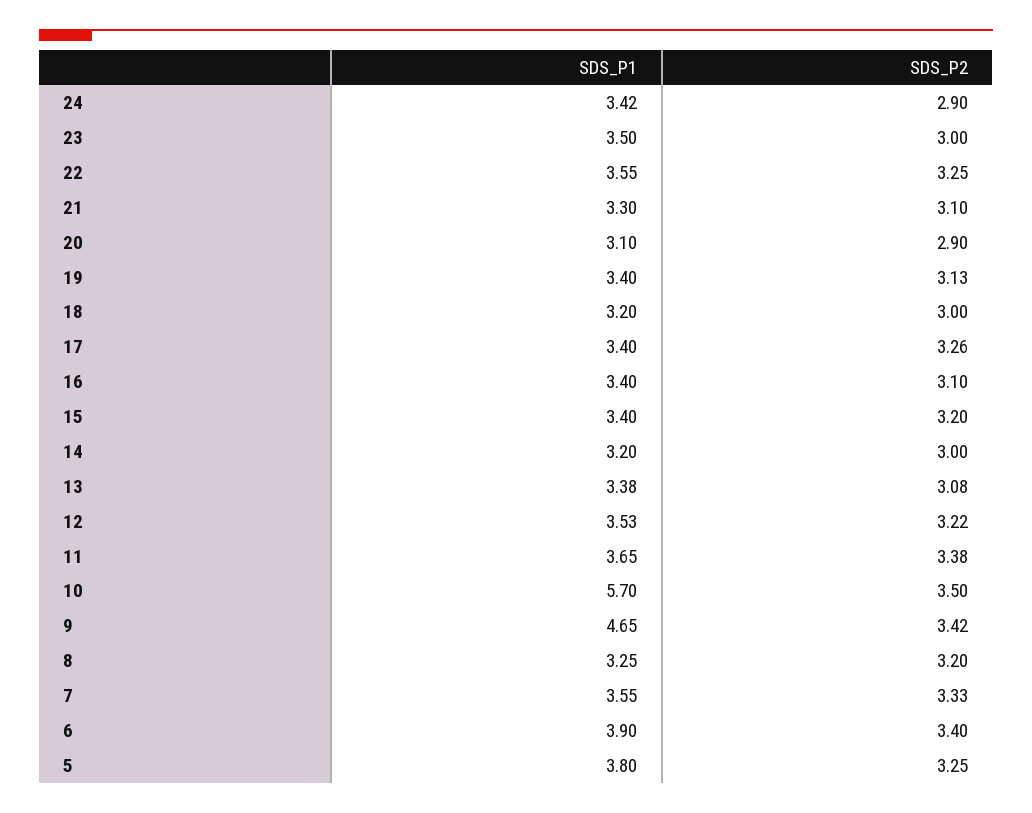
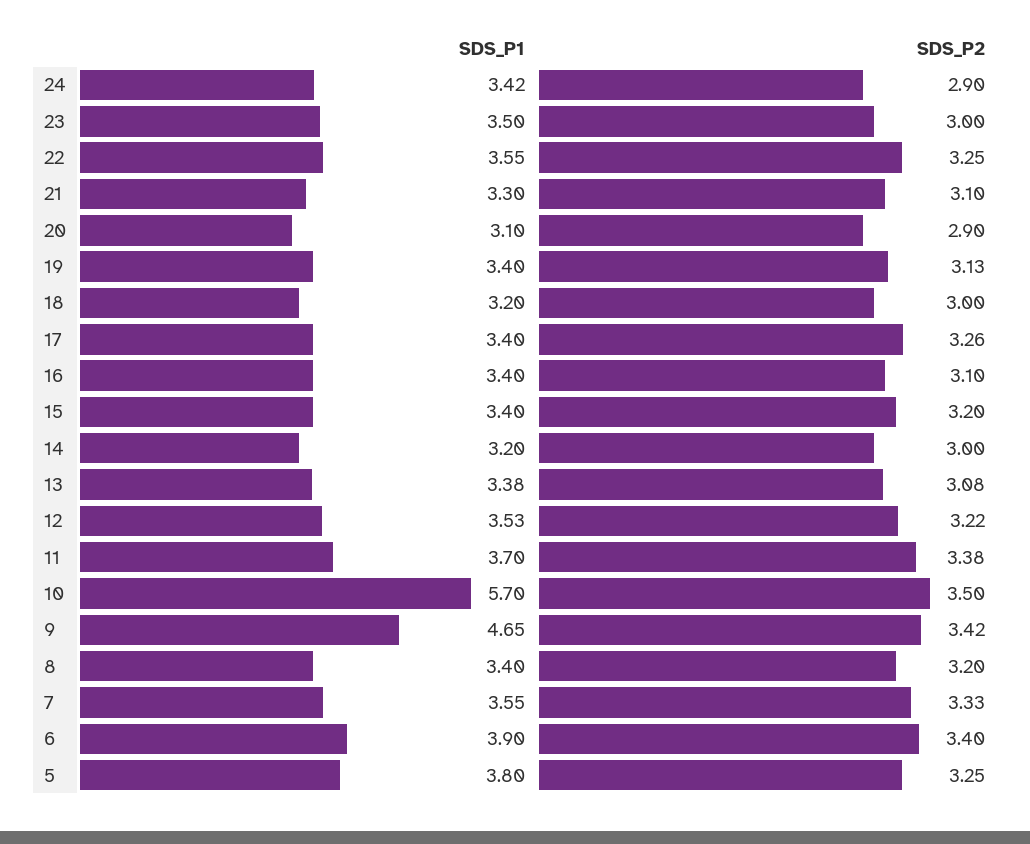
  {
    "SDS_P1": {
      "24": 3.42,
      "23": 3.5,
      "22": 3.55,
      "21": 3.3,
      "20": 3.1,
      "19": 3.4,
      "18": 3.2,
      "17": 3.4,
      "16": 3.4,
      "15": 3.4,
      "14": 3.2,
      "13": 3.38,
      "12": 3.53,
-     "11": 3.65,
+     "11": 3.7,
      "10": 5.7,
      "9": 4.65,
-     "8": 3.25,
+     "8": 3.4,
      "7": 3.55,
      "6": 3.9,
      "5": 3.8
    },
    "SDS_P2": {
      "24": 2.9,
      "23": 3,
      "22": 3.25,
      "21": 3.1,
      "20": 2.9,
      "19": 3.13,
      "18": 3,
      "17": 3.26,
      "16": 3.1,
      "15": 3.2,
      "14": 3,
      "13": 3.08,
      "12": 3.22,
      "11": 3.38,
      "10": 3.5,
      "9": 3.42,
      "8": 3.2,
      "7": 3.33,
      "6": 3.4,
      "5": 3.25
    }
  }

